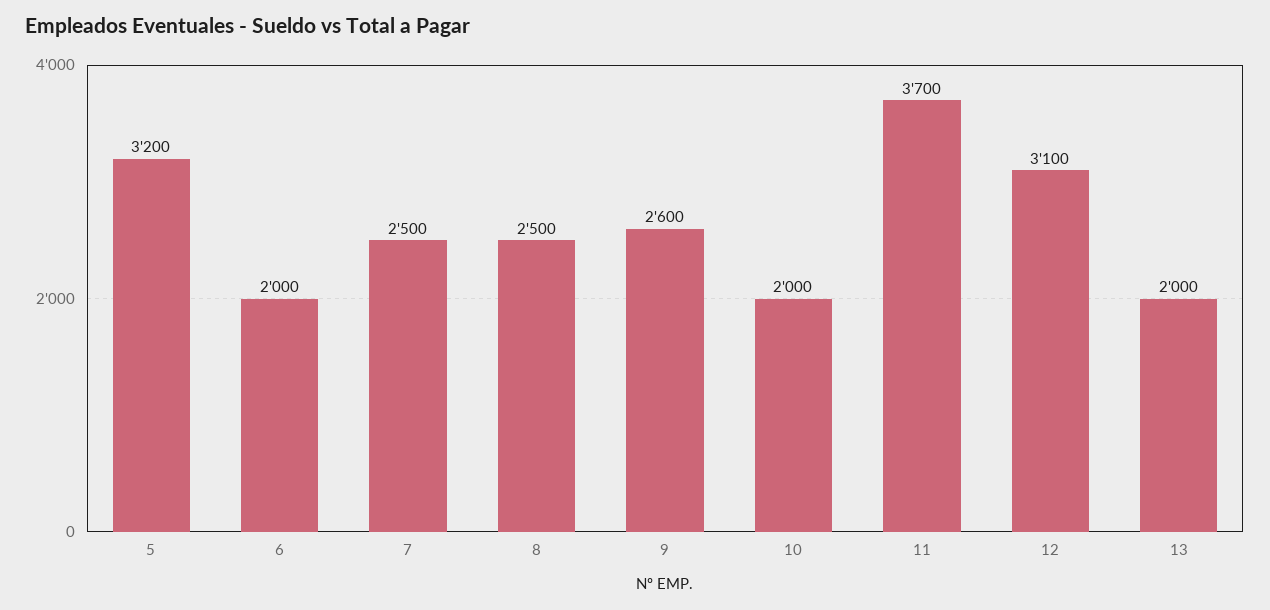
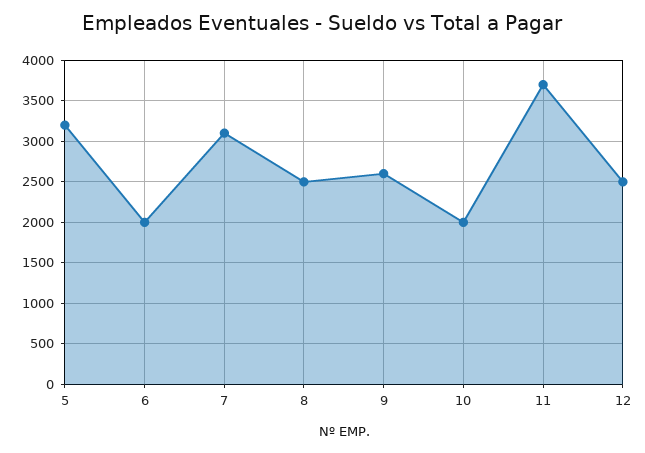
  {
    "5": 3200,
    "6": 2000,
-   "7": 2500,
+   "7": 3100,
    "8": 2500,
    "9": 2600,
    "10": 2000,
    "11": 3700,
-   "12": 3100,
+   "12": 2500
-   "13": 2000
  }

